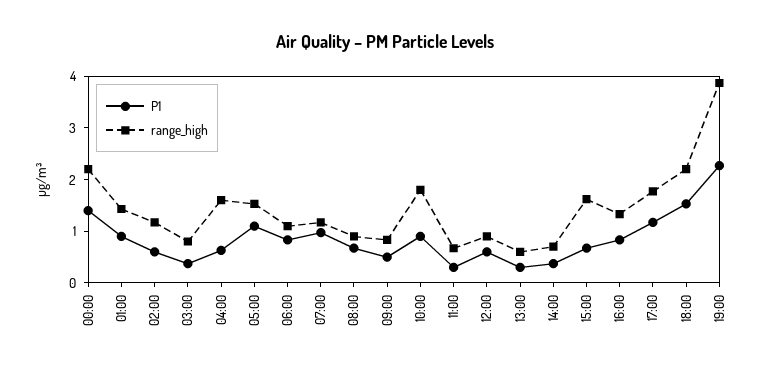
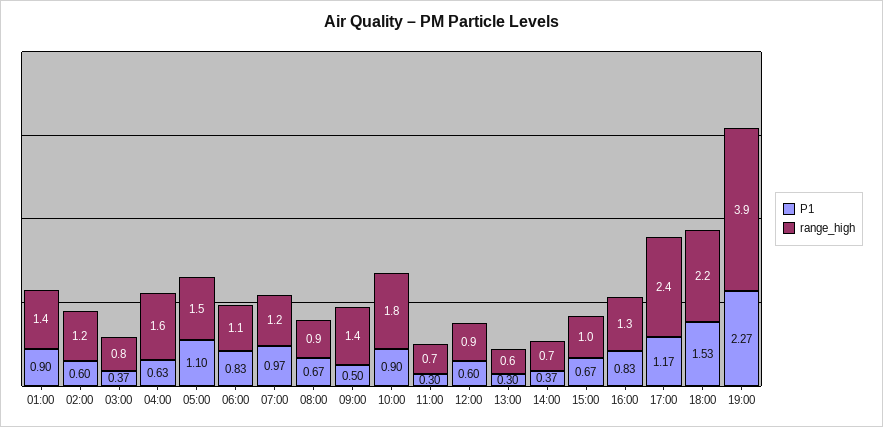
  {
    "P1": {
-     "00:00": 1.4,
      "01:00": 0.9,
      "02:00": 0.6,
      "03:00": 0.37,
      "04:00": 0.63,
      "05:00": 1.1,
      "06:00": 0.83,
      "07:00": 0.97,
      "08:00": 0.67,
      "09:00": 0.5,
      "10:00": 0.9,
      "11:00": 0.3,
      "12:00": 0.6,
      "13:00": 0.3,
      "14:00": 0.37,
      "15:00": 0.67,
      "16:00": 0.83,
      "17:00": 1.17,
      "18:00": 1.53,
      "19:00": 2.27
    },
    "range_high": {
-     "00:00": 2.2,
      "01:00": 1.4,
      "02:00": 1.2,
      "03:00": 0.8,
      "04:00": 1.6,
      "05:00": 1.5,
      "06:00": 1.1,
      "07:00": 1.2,
      "08:00": 0.9,
-     "09:00": 0.8,
+     "09:00": 1.4,
      "10:00": 1.8,
      "11:00": 0.7,
      "12:00": 0.9,
      "13:00": 0.6,
      "14:00": 0.7,
-     "15:00": 1.6,
+     "15:00": 1,
      "16:00": 1.3,
-     "17:00": 1.8,
+     "17:00": 2.4,
      "18:00": 2.2,
      "19:00": 3.9
    }
  }

